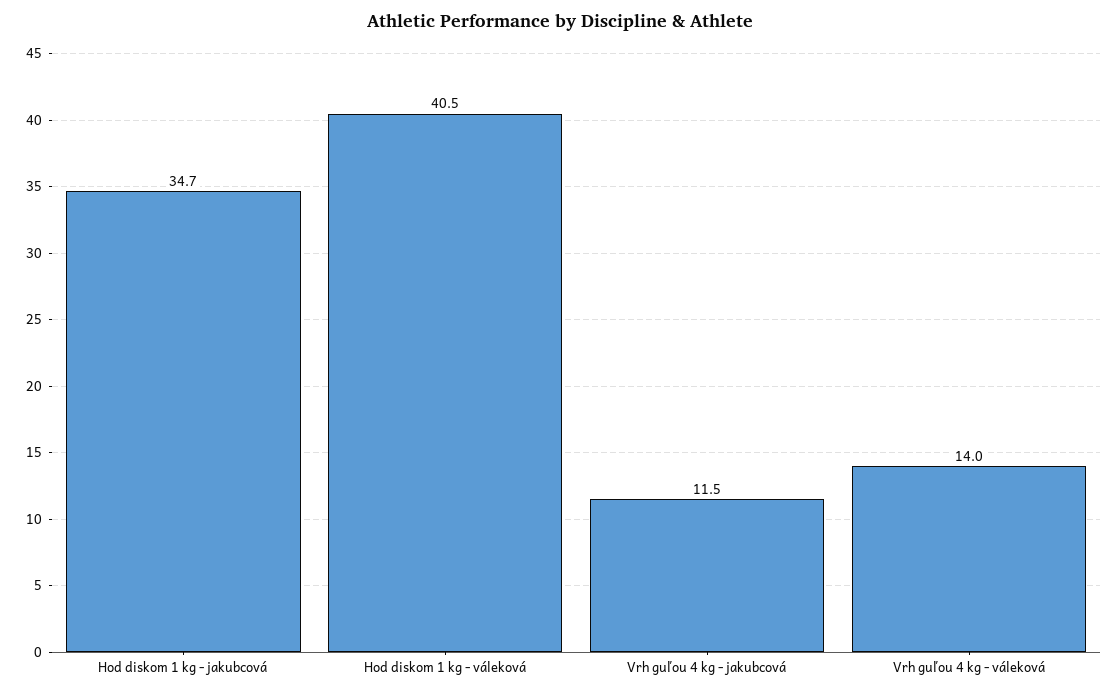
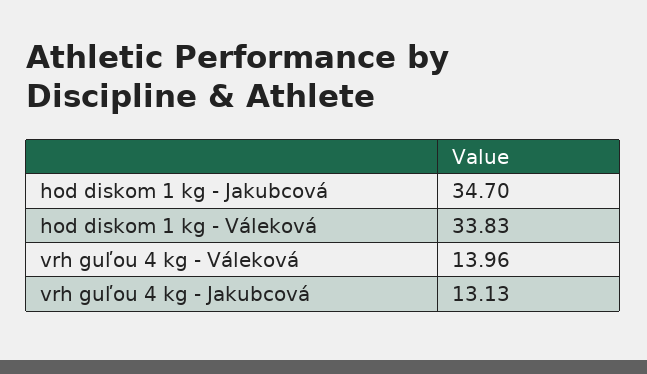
  {
    "Hod diskom 1 kg - jakubcová": 34.7,
-   "Hod diskom 1 kg - váleková": 40.5,
+   "Hod diskom 1 kg - váleková": 33.83,
-   "Vrh guľou 4 kg - jakubcová": 11.5,
+   "Vrh guľou 4 kg - jakubcová": 13.13,
    "Vrh guľou 4 kg - váleková": 13.96
  }

